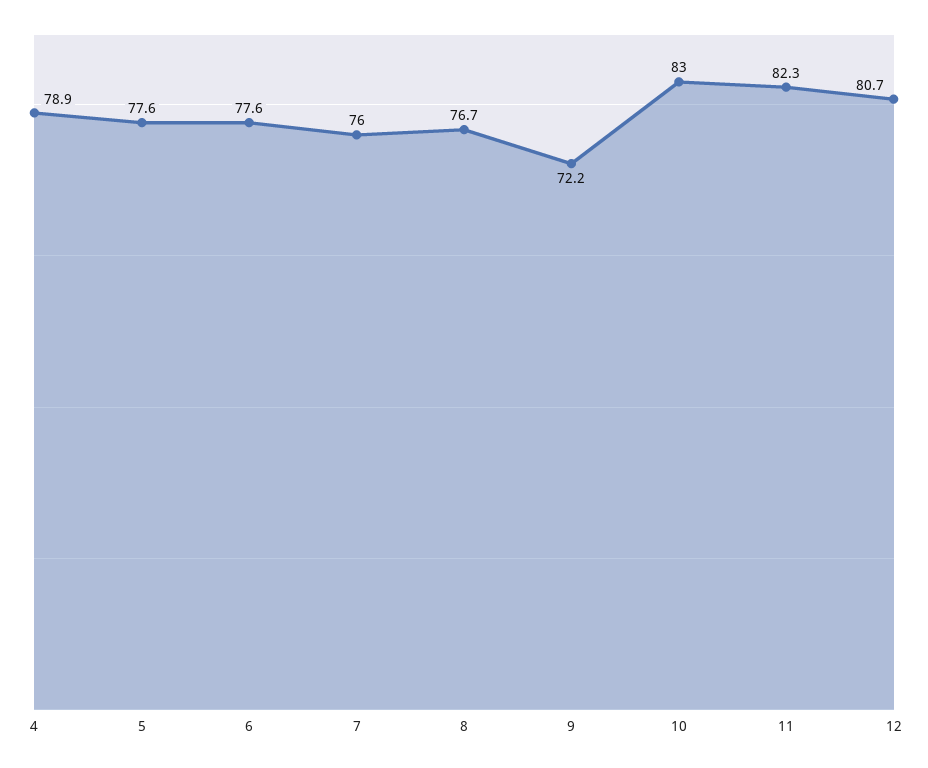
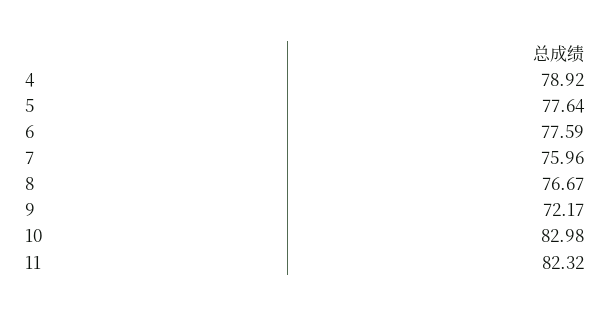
  {
    "4": 78.92,
    "5": 77.64,
    "6": 77.59,
    "7": 75.96,
    "8": 76.67,
    "9": 72.17,
    "10": 82.98,
-   "11": 82.32,
+   "11": 82.32
-   "12": 80.7
  }

